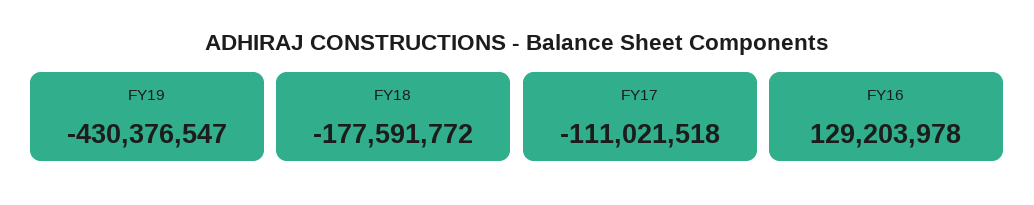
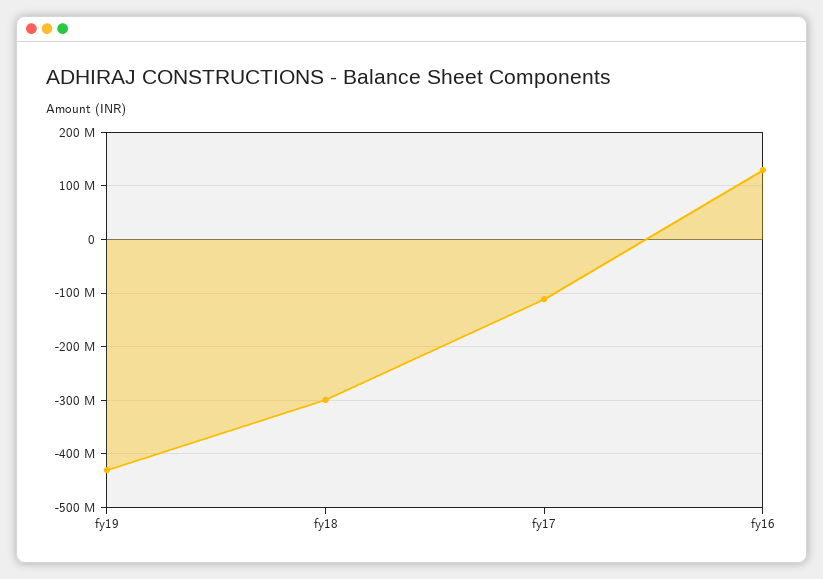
  {
    "FY19": -430376547,
-   "FY18": -177591772,
+   "FY18": -300000000,
    "FY17": -111021518,
    "FY16": 129203978
  }

